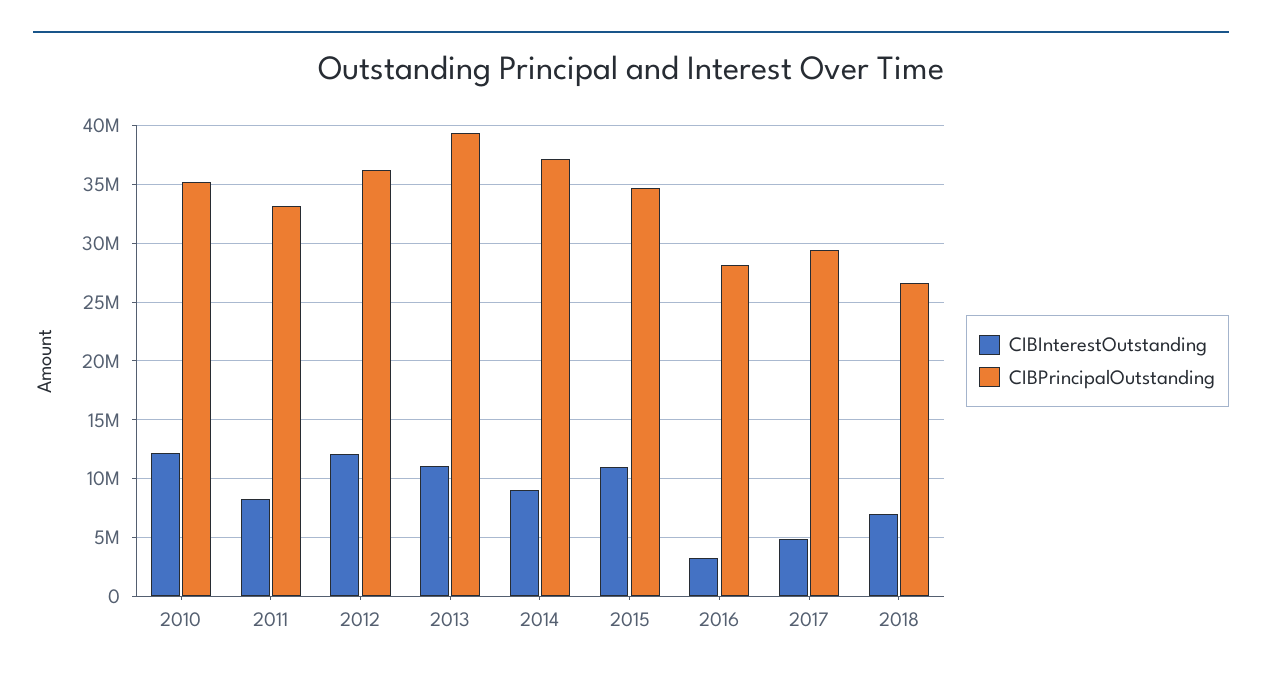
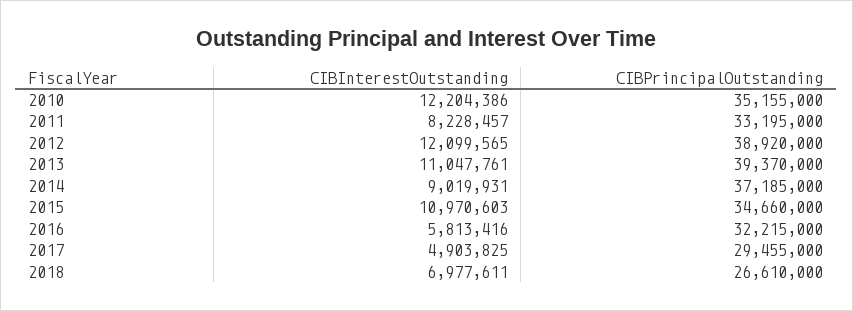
  {
    "CIBInterestOutstanding": {
      "2010": 12204386,
      "2011": 8228457,
      "2012": 12099565,
      "2013": 11047761,
      "2014": 9019931,
      "2015": 10970603,
-     "2016": 3000000,
+     "2016": 5813416,
      "2017": 4903825,
      "2018": 6977611
    },
    "CIBPrincipalOutstanding": {
      "2010": 35155000,
      "2011": 33195000,
-     "2012": 36000000,
+     "2012": 38920000,
      "2013": 39370000,
      "2014": 37185000,
      "2015": 34660000,
-     "2016": 28000000,
+     "2016": 32215000,
      "2017": 29455000,
      "2018": 26610000
    }
  }

